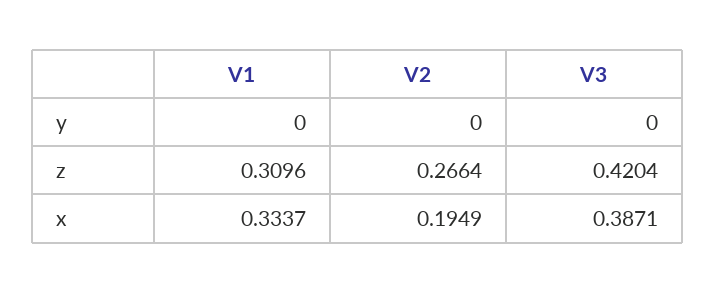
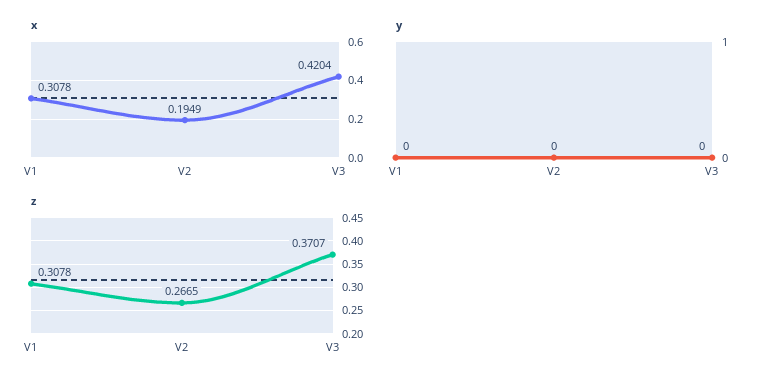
  {
    "y": {
      "V1": 0,
      "V2": 0,
      "V3": 0
    },
    "z": {
-     "V1": 0.3096,
+     "V1": 0.3078,
-     "V2": 0.2664,
+     "V2": 0.2665,
-     "V3": 0.4204
+     "V3": 0.3707
    },
    "x": {
-     "V1": 0.3337,
+     "V1": 0.3078,
      "V2": 0.1949,
-     "V3": 0.3871
+     "V3": 0.4204
    }
  }

